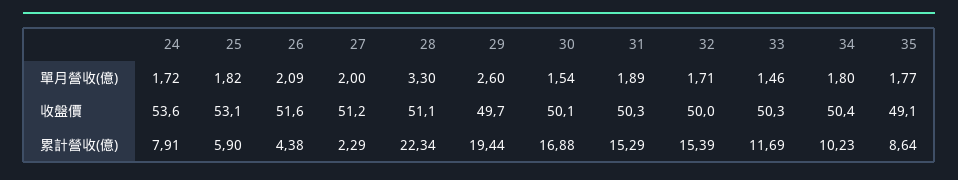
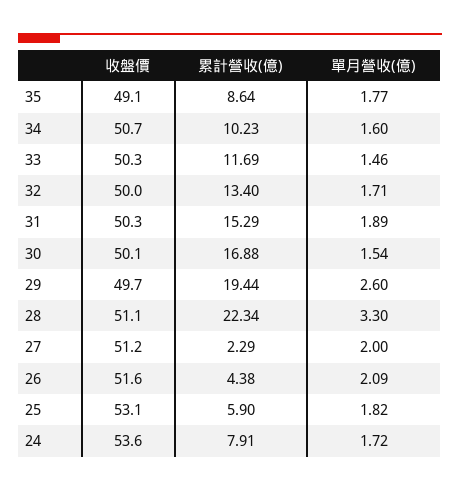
  {
    "24": {
      "單月營收(億)": 1.72,
      "收盤價": 53.6,
      "累計營收(億)": 7.91
    },
    "25": {
      "單月營收(億)": 1.82,
      "收盤價": 53.1,
      "累計營收(億)": 5.9
    },
    "26": {
      "單月營收(億)": 2.09,
      "收盤價": 51.6,
      "累計營收(億)": 4.38
    },
    "27": {
      "單月營收(億)": 2,
      "收盤價": 51.2,
      "累計營收(億)": 2.29
    },
    "28": {
      "單月營收(億)": 3.3,
      "收盤價": 51.1,
      "累計營收(億)": 22.34
    },
    "29": {
      "單月營收(億)": 2.6,
      "收盤價": 49.7,
      "累計營收(億)": 19.44
    },
    "30": {
      "單月營收(億)": 1.54,
      "收盤價": 50.1,
      "累計營收(億)": 16.88
    },
    "31": {
      "單月營收(億)": 1.89,
      "收盤價": 50.3,
      "累計營收(億)": 15.29
    },
    "32": {
      "單月營收(億)": 1.71,
      "收盤價": 50,
-     "累計營收(億)": 15.39
+     "累計營收(億)": 13.4
    },
    "33": {
      "單月營收(億)": 1.46,
      "收盤價": 50.3,
      "累計營收(億)": 11.69
    },
    "34": {
-     "單月營收(億)": 1.8,
+     "單月營收(億)": 1.6,
-     "收盤價": 50.4,
+     "收盤價": 50.7,
      "累計營收(億)": 10.23
    },
    "35": {
      "單月營收(億)": 1.77,
      "收盤價": 49.1,
      "累計營收(億)": 8.64
    }
  }

